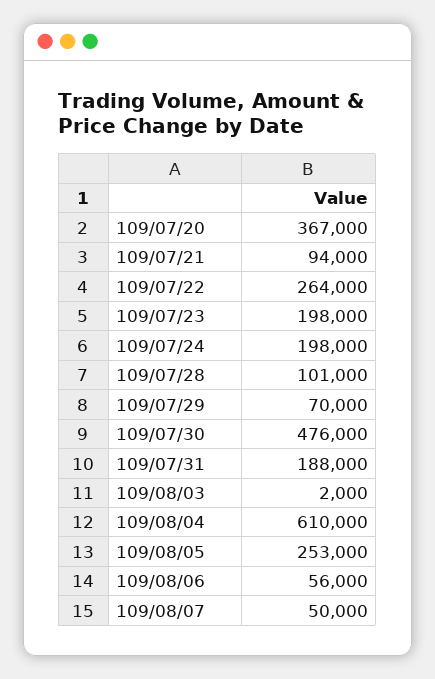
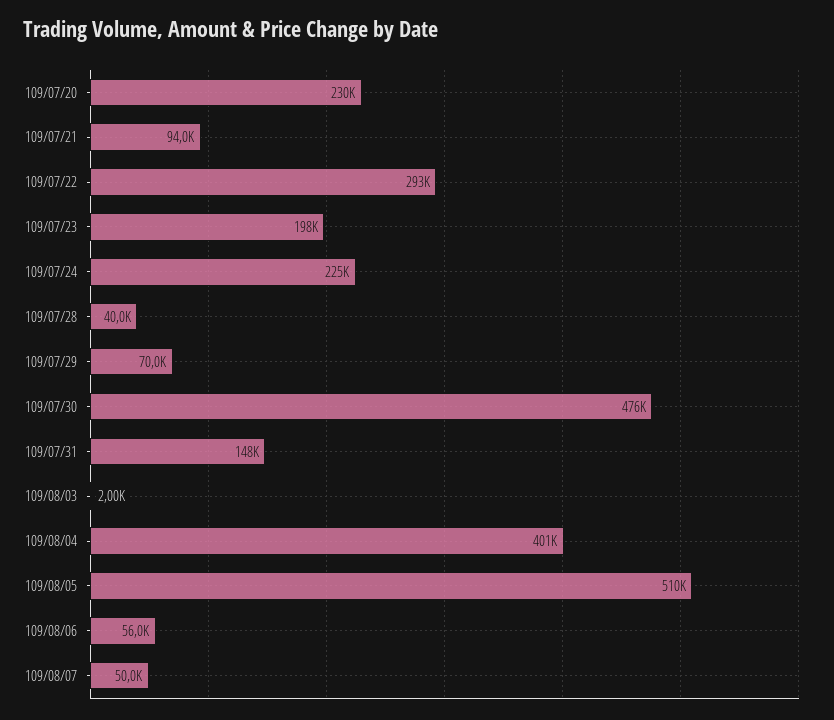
  {
-   "109/07/20": 367000,
+   "109/07/20": 230000,
    "109/07/21": 94000,
-   "109/07/22": 264000,
+   "109/07/22": 293000,
    "109/07/23": 198000,
-   "109/07/24": 198000,
+   "109/07/24": 225000,
-   "109/07/28": 101000,
+   "109/07/28": 40000,
    "109/07/29": 70000,
    "109/07/30": 476000,
-   "109/07/31": 188000,
+   "109/07/31": 148000,
    "109/08/03": 2000,
-   "109/08/04": 610000,
+   "109/08/04": 401000,
-   "109/08/05": 253000,
+   "109/08/05": 510000,
    "109/08/06": 56000,
    "109/08/07": 50000
  }

